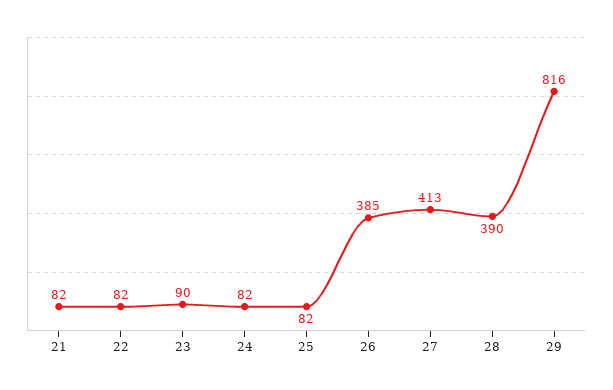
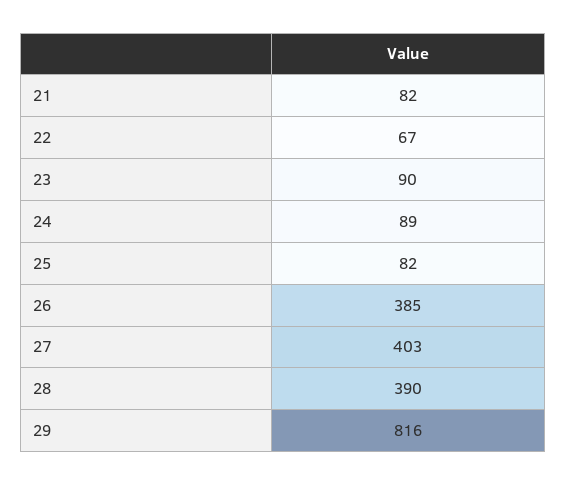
  {
    "21": 82,
-   "22": 82,
+   "22": 67,
    "23": 90,
-   "24": 82,
+   "24": 89,
    "25": 82,
    "26": 385,
-   "27": 413,
+   "27": 403,
    "28": 390,
    "29": 816
  }

